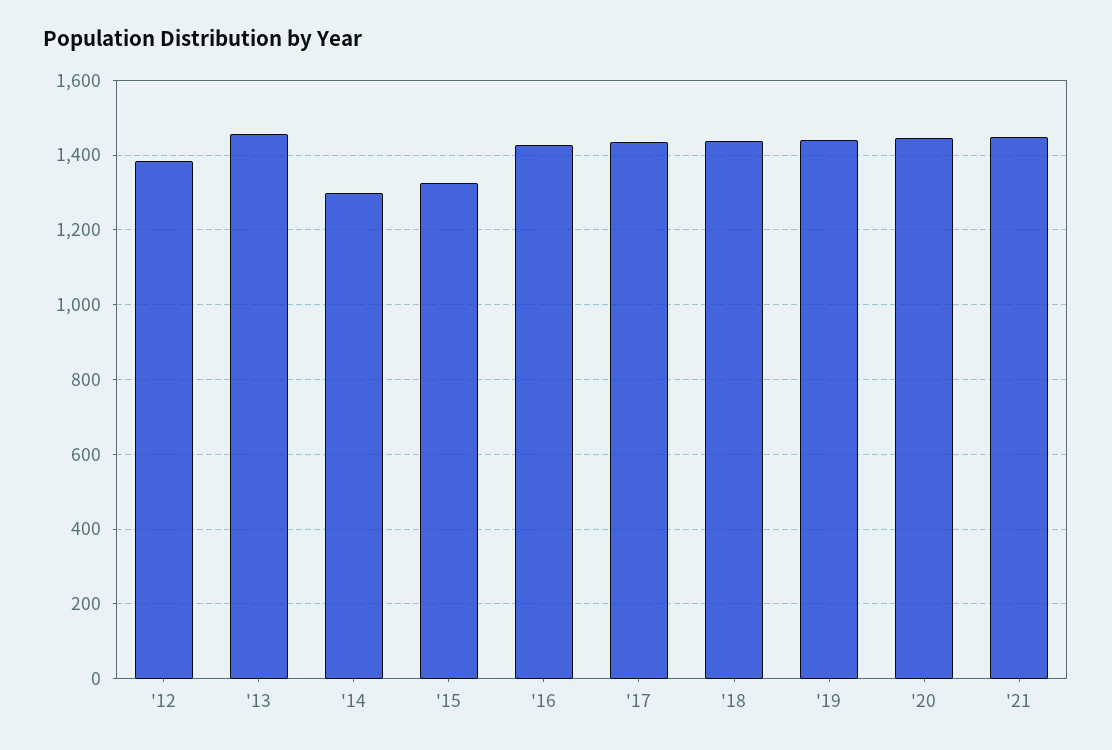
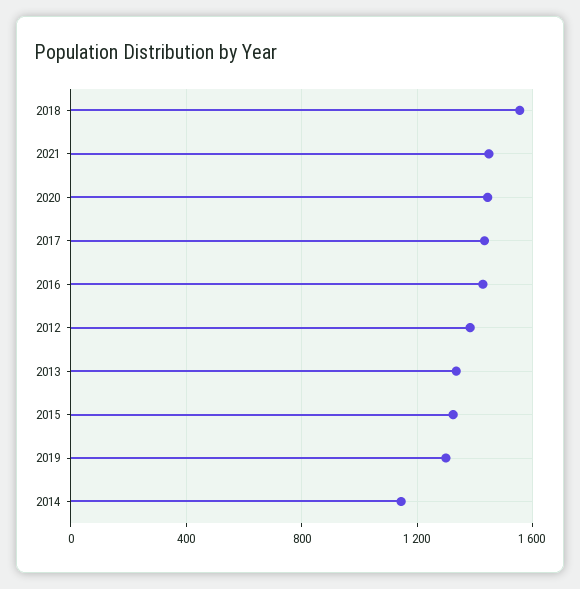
  {
    "'12": 1380,
-   "'13": 1460,
+   "'13": 1350,
-   "'14": 1300,
+   "'14": 1150,
    "'15": 1320,
    "'16": 1420,
    "'17": 1440,
-   "'18": 1440,
+   "'18": 1550,
-   "'19": 1440,
+   "'19": 1300,
    "'20": 1440,
    "'21": 1440
  }

